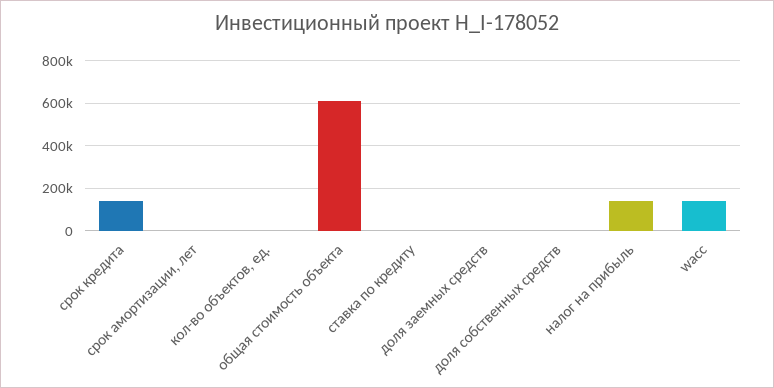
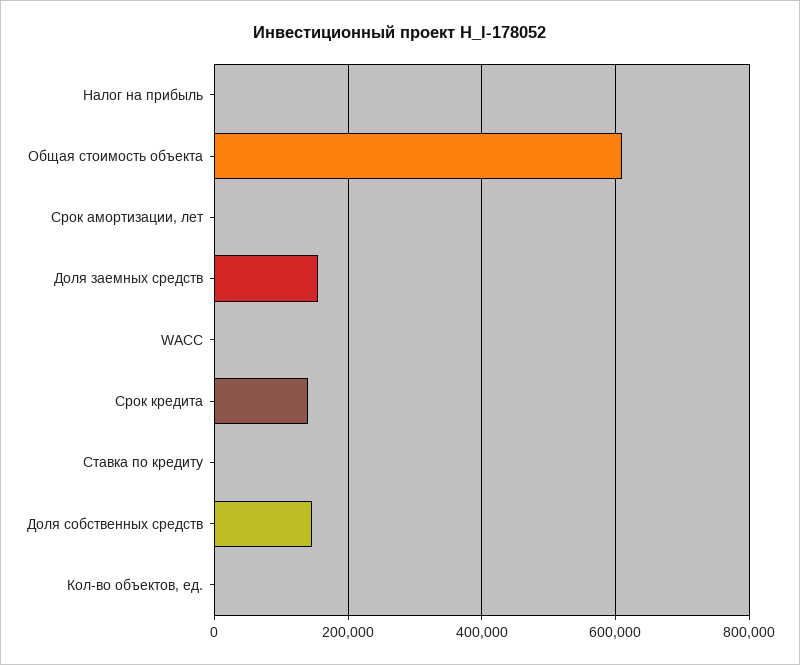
  {
    "срок кредита": 140000,
    "срок амортизации, лет": 0,
    "кол-во объектов, ед.": 0,
    "общая стоимость объекта": 600000,
    "ставка по кредиту": 0,
-   "доля заемных средств": 0,
+   "доля заемных средств": 160000,
-   "доля собственных средств": 0,
+   "доля собственных средств": 140000,
-   "налог на прибыль": 150000,
+   "налог на прибыль": 0,
-   "wacc": 150000
+   "wacc": 0
  }

